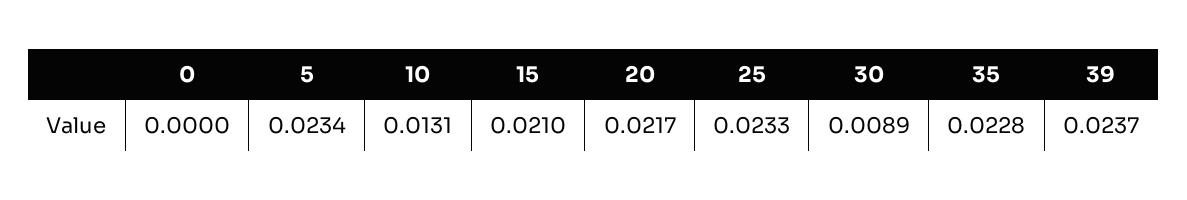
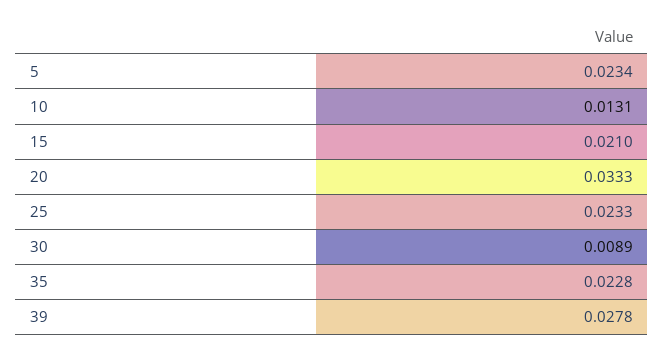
  {
-   "0": 0,
    "5": 0.0234,
    "10": 0.0131,
    "15": 0.021,
-   "20": 0.0217,
+   "20": 0.0333,
    "25": 0.0233,
    "30": 0.0089,
    "35": 0.0228,
-   "39": 0.0237
+   "39": 0.0278
  }

